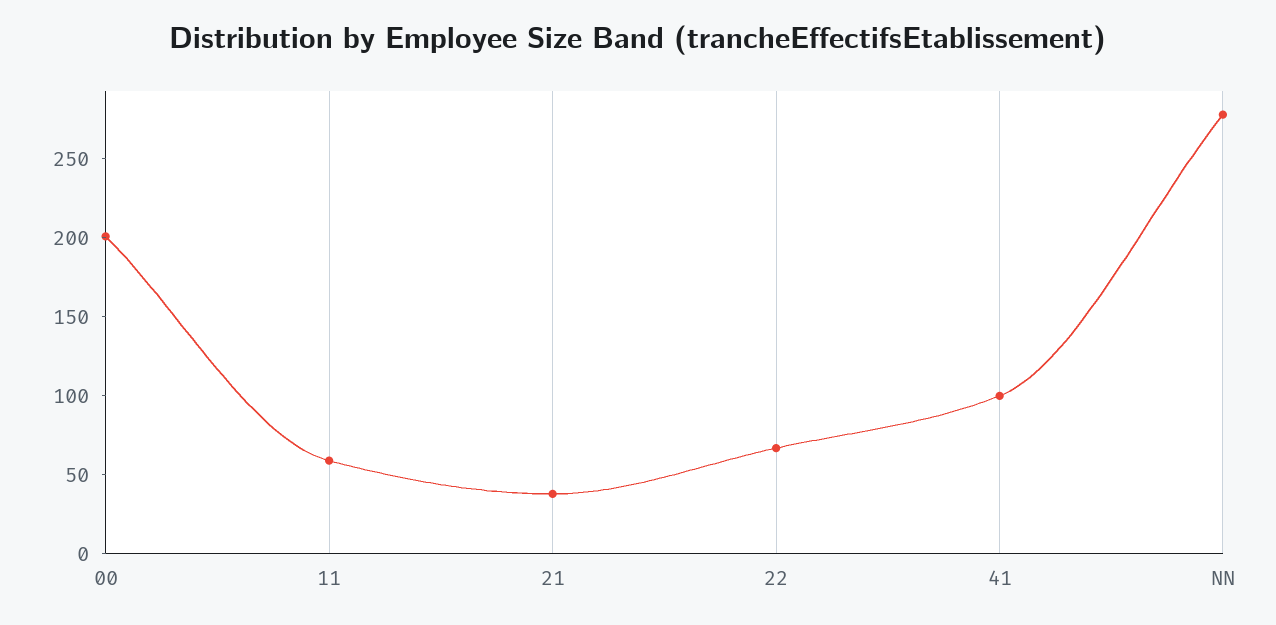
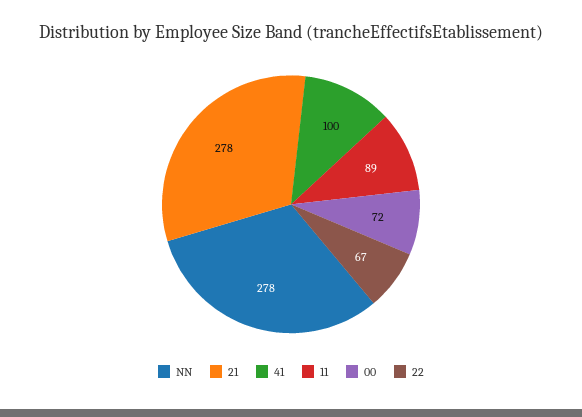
  {
-   "00": 200,
+   "00": 72,
-   "11": 60,
+   "11": 89,
-   "21": 40,
+   "21": 278,
    "22": 67,
    "41": 100,
    "NN": 278
  }

